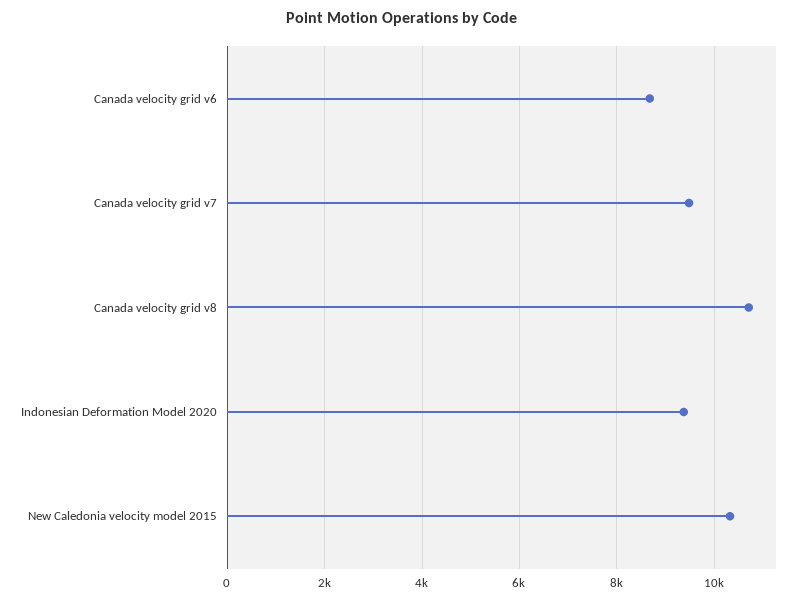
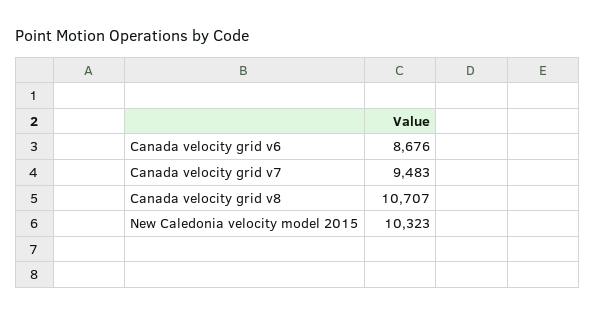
  {
    "Canada velocity grid v6": 8676,
    "Canada velocity grid v7": 9483,
    "Canada velocity grid v8": 10707,
-   "Indonesian Deformation Model 2020": 9400,
    "New Caledonia velocity model 2015": 10323
  }

